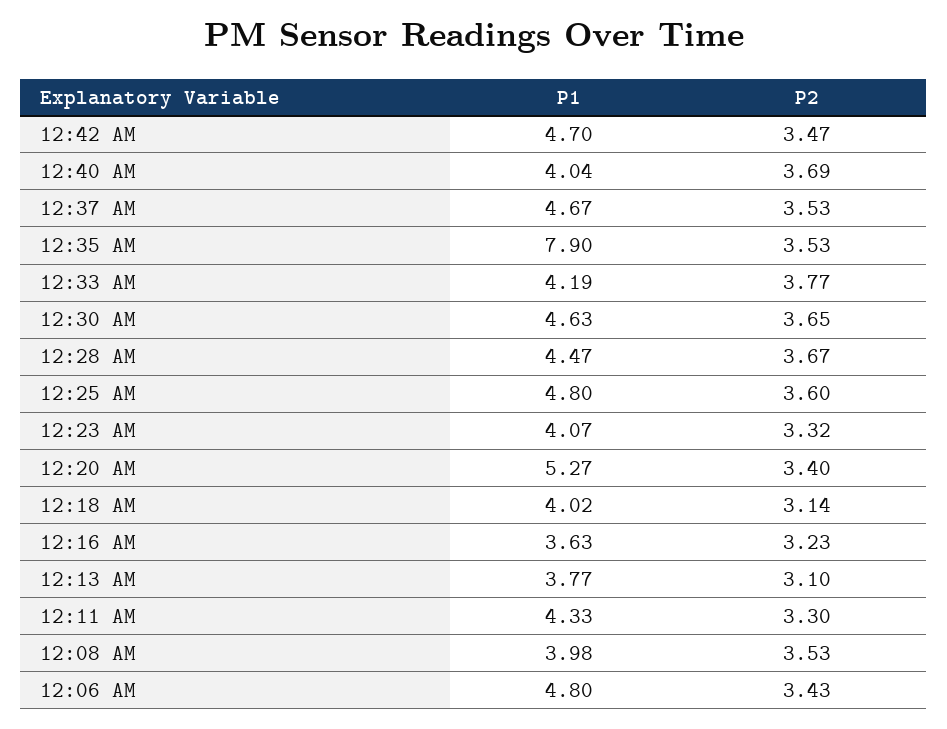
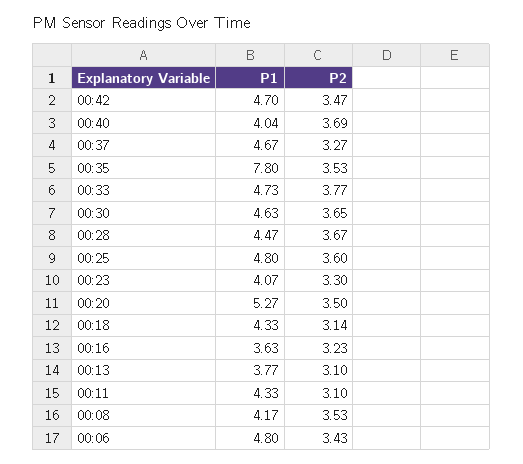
  {
    "P1": {
      "12:42 AM": 4.7,
      "12:40 AM": 4.04,
      "12:37 AM": 4.67,
-     "12:35 AM": 7.9,
+     "12:35 AM": 7.8,
-     "12:33 AM": 4.19,
+     "12:33 AM": 4.73,
      "12:30 AM": 4.63,
      "12:28 AM": 4.47,
      "12:25 AM": 4.8,
      "12:23 AM": 4.07,
      "12:20 AM": 5.27,
-     "12:18 AM": 4.02,
+     "12:18 AM": 4.33,
      "12:16 AM": 3.63,
      "12:13 AM": 3.77,
      "12:11 AM": 4.33,
-     "12:08 AM": 3.98,
+     "12:08 AM": 4.17,
      "12:06 AM": 4.8
    },
    "P2": {
      "12:42 AM": 3.47,
      "12:40 AM": 3.69,
-     "12:37 AM": 3.53,
+     "12:37 AM": 3.27,
      "12:35 AM": 3.53,
      "12:33 AM": 3.77,
      "12:30 AM": 3.65,
      "12:28 AM": 3.67,
      "12:25 AM": 3.6,
-     "12:23 AM": 3.32,
+     "12:23 AM": 3.3,
-     "12:20 AM": 3.4,
+     "12:20 AM": 3.5,
      "12:18 AM": 3.14,
      "12:16 AM": 3.23,
      "12:13 AM": 3.1,
-     "12:11 AM": 3.3,
+     "12:11 AM": 3.1,
      "12:08 AM": 3.53,
      "12:06 AM": 3.43
    }
  }

